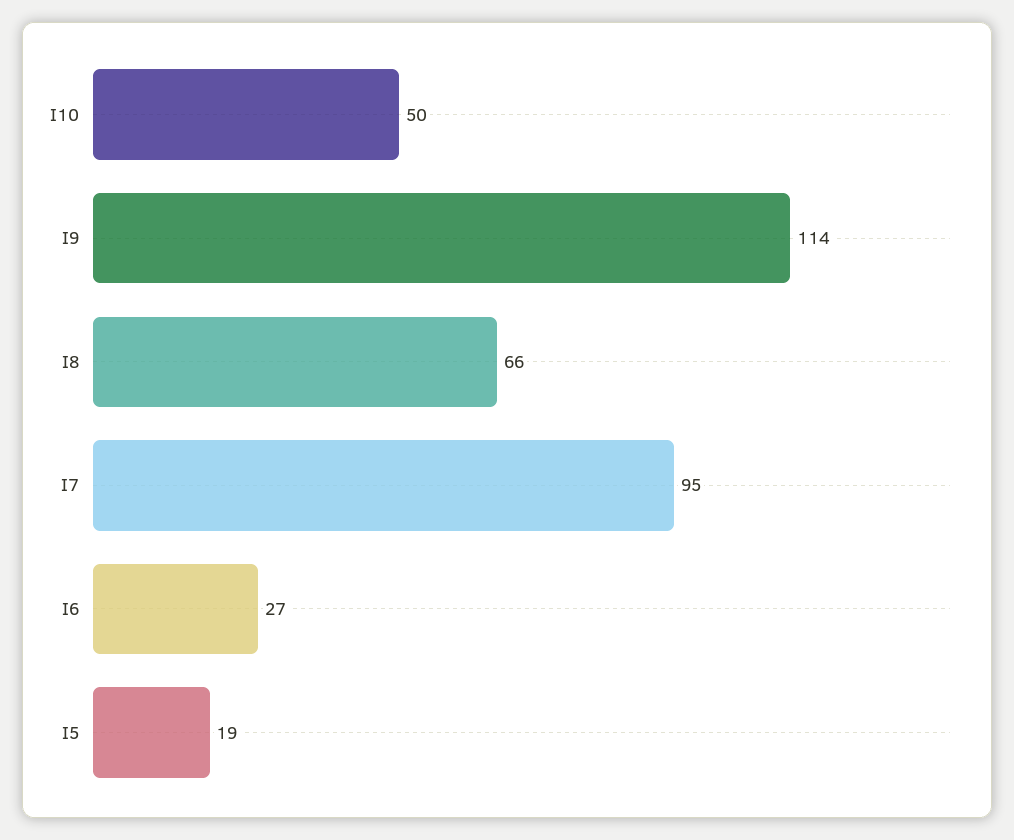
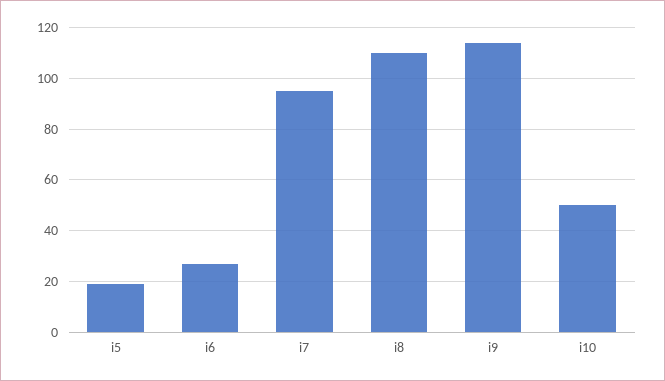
  {
    "I10": 50,
    "I9": 114,
-   "I8": 66,
+   "I8": 110,
    "I7": 95,
    "I6": 27,
    "I5": 19
  }

